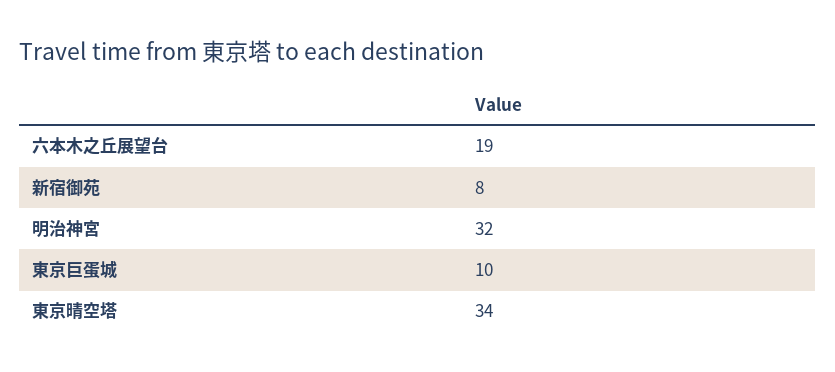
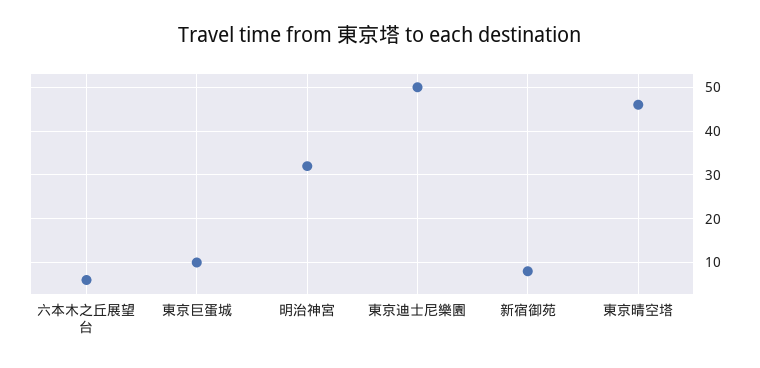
  {
-   "六本木之丘展望台": 19,
+   "六本木之丘展望台": 5,
    "新宿御苑": 8,
    "明治神宮": 32,
    "東京巨蛋城": 10,
-   "東京晴空塔": 34
+   "東京晴空塔": 45,
+   "東京迪士尼樂園": 50
  }

